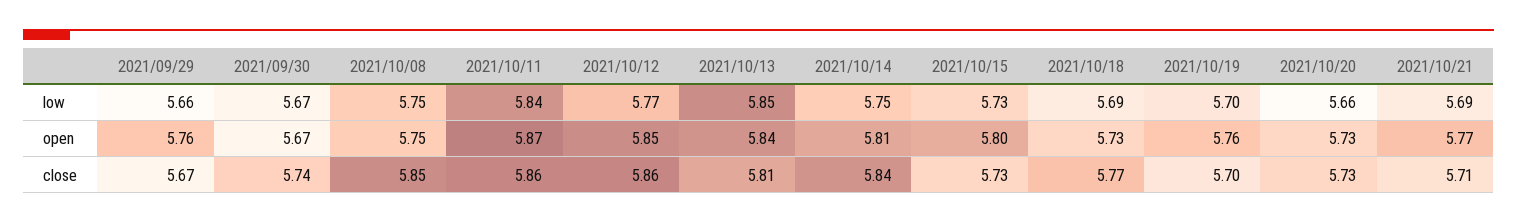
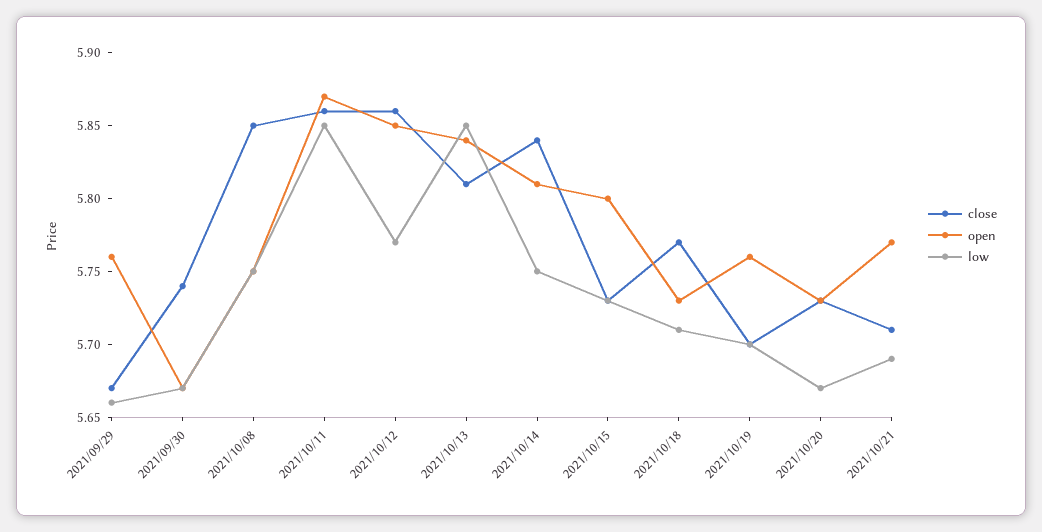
  {
    "low": {
      "2021/09/29": 5.66,
      "2021/09/30": 5.67,
      "2021/10/08": 5.75,
-     "2021/10/11": 5.84,
+     "2021/10/11": 5.85,
      "2021/10/12": 5.77,
      "2021/10/13": 5.85,
      "2021/10/14": 5.75,
      "2021/10/15": 5.73,
-     "2021/10/18": 5.69,
+     "2021/10/18": 5.71,
      "2021/10/19": 5.7,
-     "2021/10/20": 5.66,
+     "2021/10/20": 5.67,
      "2021/10/21": 5.69
    },
    "open": {
      "2021/09/29": 5.76,
      "2021/09/30": 5.67,
      "2021/10/08": 5.75,
      "2021/10/11": 5.87,
      "2021/10/12": 5.85,
      "2021/10/13": 5.84,
      "2021/10/14": 5.81,
      "2021/10/15": 5.8,
      "2021/10/18": 5.73,
      "2021/10/19": 5.76,
      "2021/10/20": 5.73,
      "2021/10/21": 5.77
    },
    "close": {
      "2021/09/29": 5.67,
      "2021/09/30": 5.74,
      "2021/10/08": 5.85,
      "2021/10/11": 5.86,
      "2021/10/12": 5.86,
      "2021/10/13": 5.81,
      "2021/10/14": 5.84,
      "2021/10/15": 5.73,
      "2021/10/18": 5.77,
      "2021/10/19": 5.7,
      "2021/10/20": 5.73,
      "2021/10/21": 5.71
    }
  }

